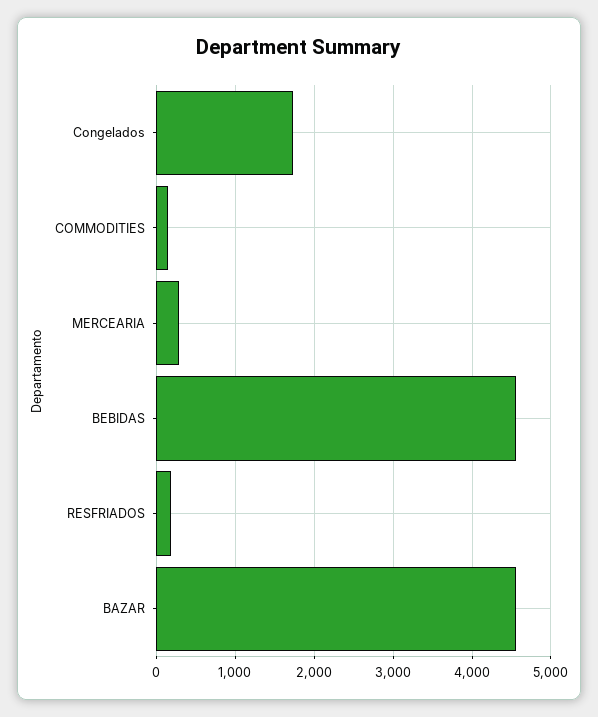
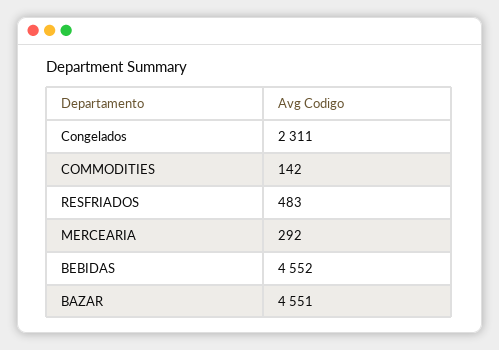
  {
-   "Congelados": 1700,
+   "Congelados": 2311,
    "COMMODITIES": 142,
    "MERCEARIA": 292,
    "BEBIDAS": 4552,
-   "RESFRIADOS": 200,
+   "RESFRIADOS": 483,
    "BAZAR": 4551
  }

